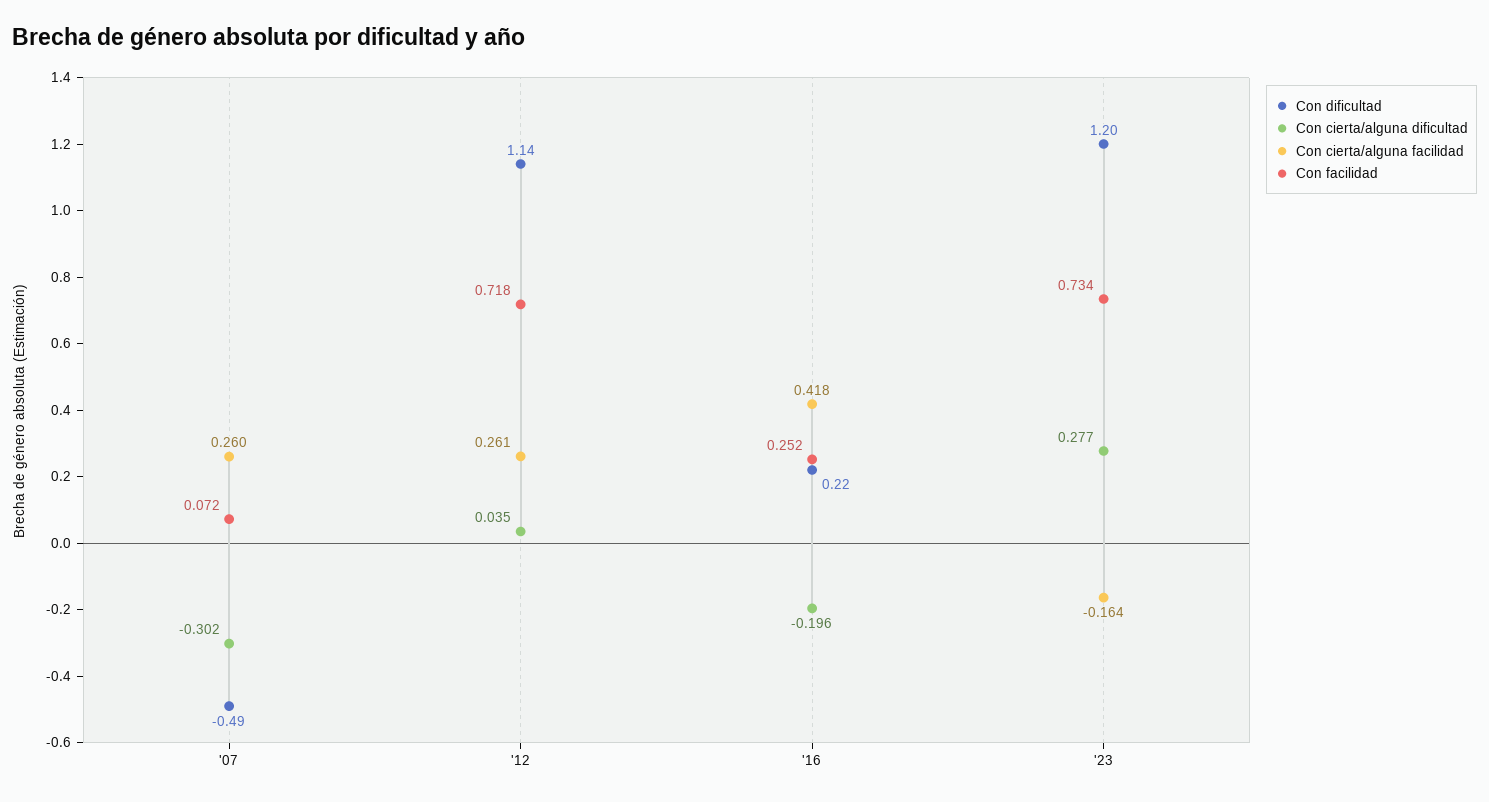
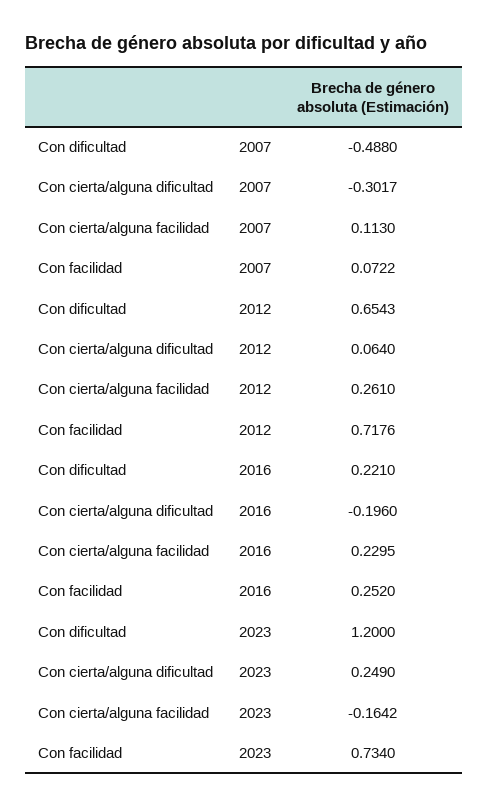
  {
    "Con dificultad": {
      "'07": -0.488,
-     "'12": 1.14,
+     "'12": 0.6543,
      "'16": 0.221,
      "'23": 1.2
    },
    "Con cierta/alguna dificultad": {
      "'07": -0.3017,
-     "'12": 0.035,
+     "'12": 0.064,
      "'16": -0.196,
-     "'23": 0.277
+     "'23": 0.249
    },
    "Con cierta/alguna facilidad": {
-     "'07": 0.26,
+     "'07": 0.113,
      "'12": 0.261,
-     "'16": 0.418,
+     "'16": 0.2295,
      "'23": -0.1642
    },
    "Con facilidad": {
      "'07": 0.0722,
      "'12": 0.7176,
      "'16": 0.252,
      "'23": 0.734
    }
  }

